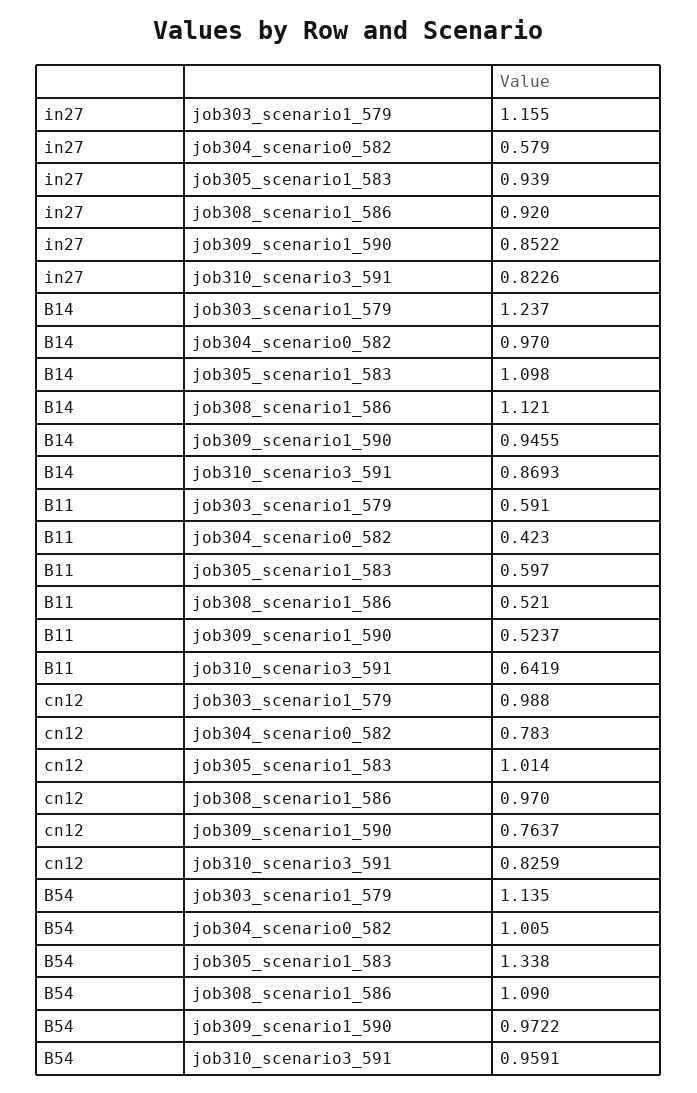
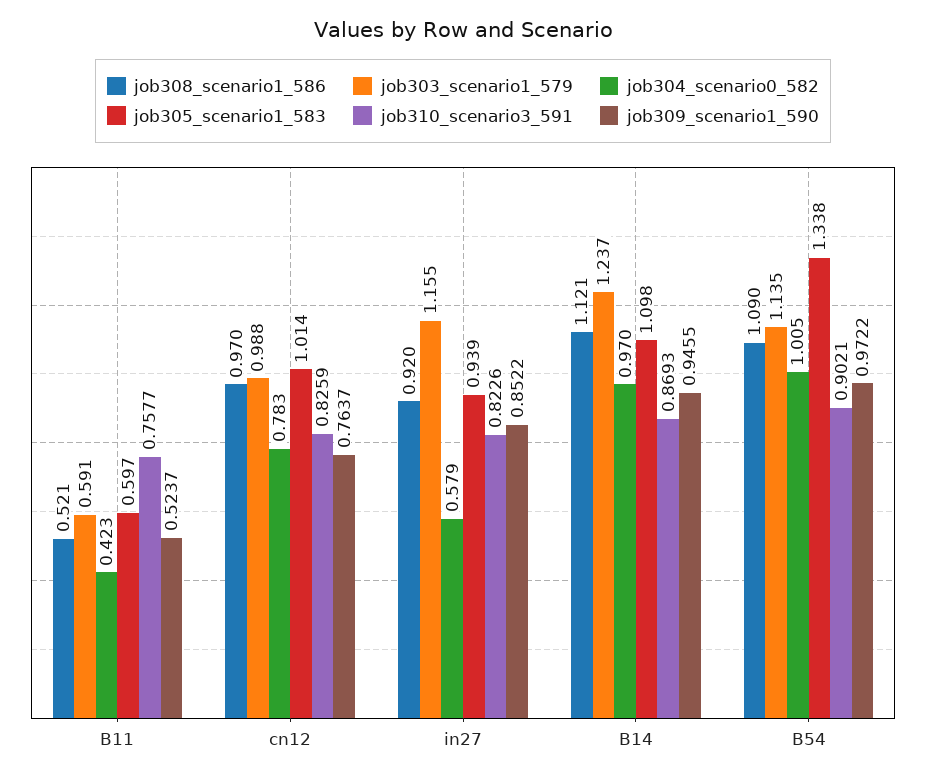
  {
    "job303_scenario1_579": {
      "in27": 1.155,
      "B14": 1.237,
      "B11": 0.591,
      "cn12": 0.988,
      "B54": 1.135
    },
    "job304_scenario0_582": {
      "in27": 0.579,
      "B14": 0.97,
      "B11": 0.423,
      "cn12": 0.783,
      "B54": 1.005
    },
    "job305_scenario1_583": {
      "in27": 0.939,
      "B14": 1.098,
      "B11": 0.597,
      "cn12": 1.014,
      "B54": 1.338
    },
    "job308_scenario1_586": {
      "in27": 0.92,
      "B14": 1.121,
      "B11": 0.521,
      "cn12": 0.97,
      "B54": 1.09
    },
    "job309_scenario1_590": {
      "in27": 0.8522,
      "B14": 0.9455,
      "B11": 0.5237,
      "cn12": 0.7637,
      "B54": 0.9722
    },
    "job310_scenario3_591": {
      "in27": 0.8226,
      "B14": 0.8693,
-     "B11": 0.6419,
+     "B11": 0.7577,
      "cn12": 0.8259,
-     "B54": 0.9591
+     "B54": 0.9021
    }
  }

